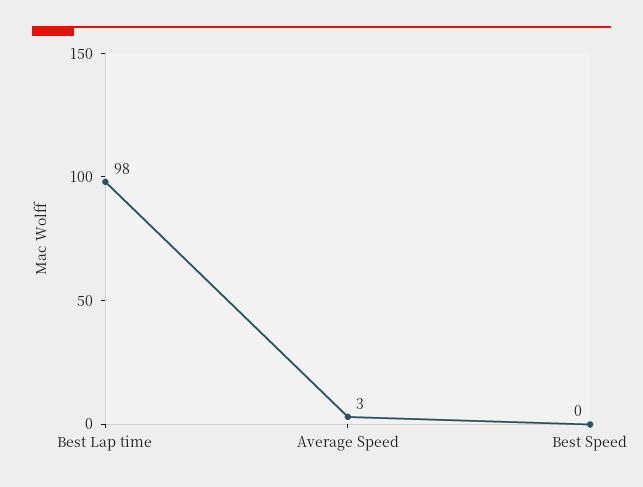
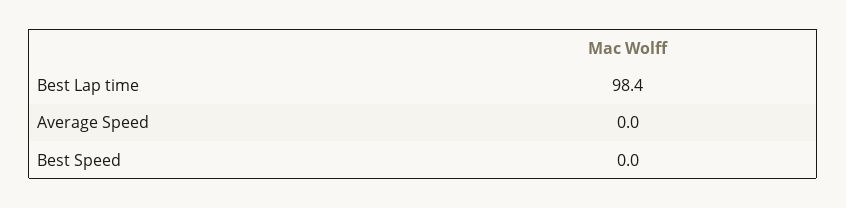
  {
    "Best Lap time": 98.4,
-   "Average Speed": 3,
+   "Average Speed": 0,
    "Best Speed": 0
  }

